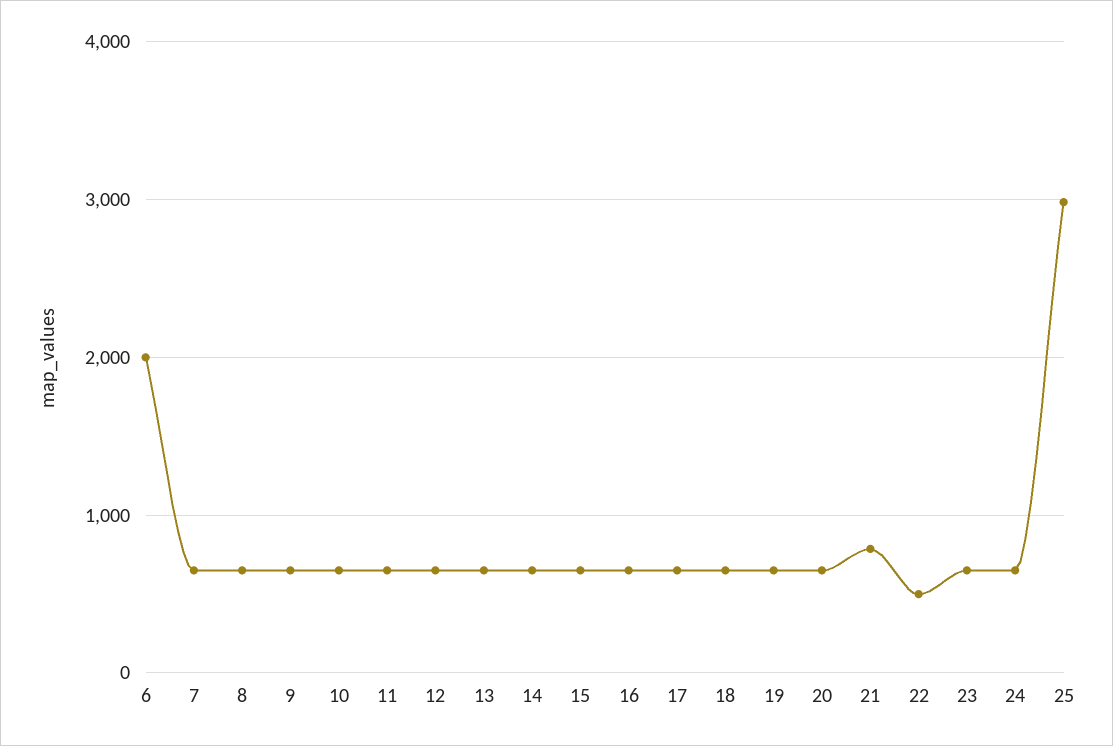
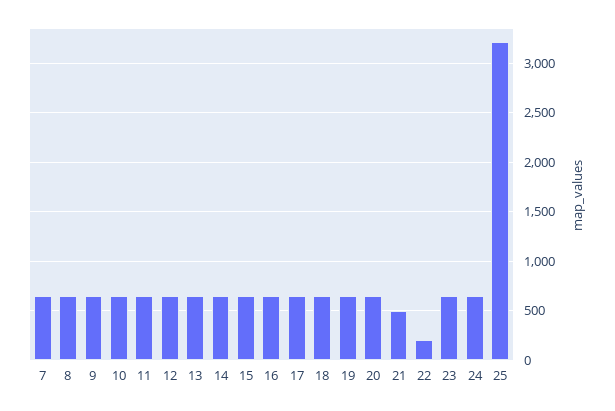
  {
-   "6": 2000,
    "7": 600,
    "8": 600,
    "9": 600,
    "10": 600,
    "11": 600,
    "12": 600,
    "13": 600,
    "14": 600,
    "15": 600,
    "16": 600,
    "17": 600,
    "18": 600,
    "19": 600,
    "20": 600,
-   "21": 800,
+   "21": 500,
-   "22": 500,
+   "22": 200,
    "23": 600,
    "24": 600,
-   "25": 3000
+   "25": 3200
  }

